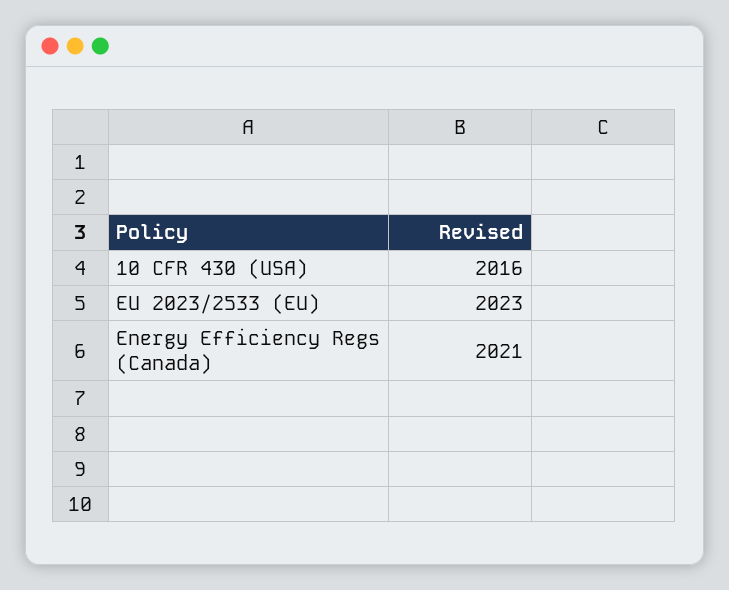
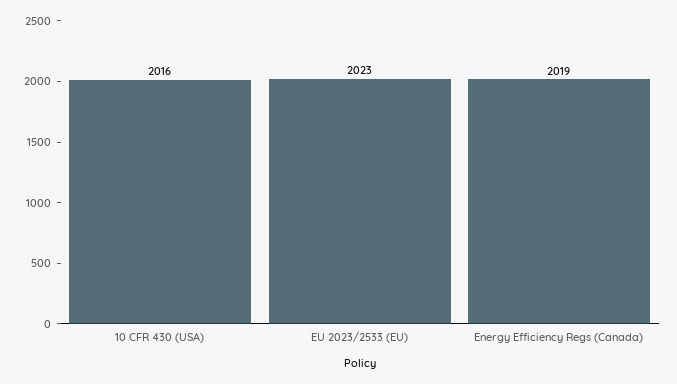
  {
    "10 CFR 430 (USA)": 2016,
    "EU 2023/2533 (EU)": 2023,
-   "Energy Efficiency Regs (Canada)": 2021
+   "Energy Efficiency Regs (Canada)": 2019
  }

